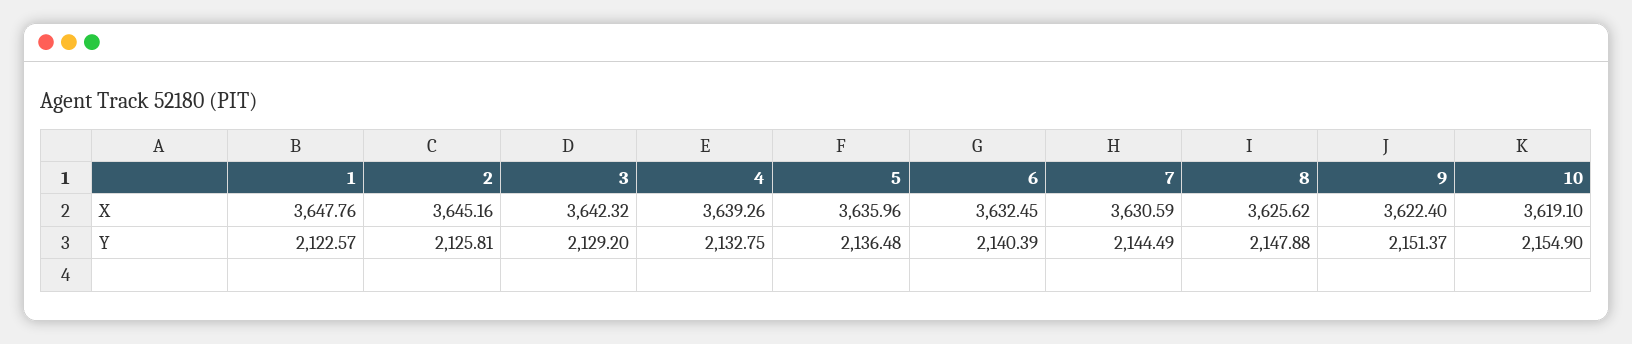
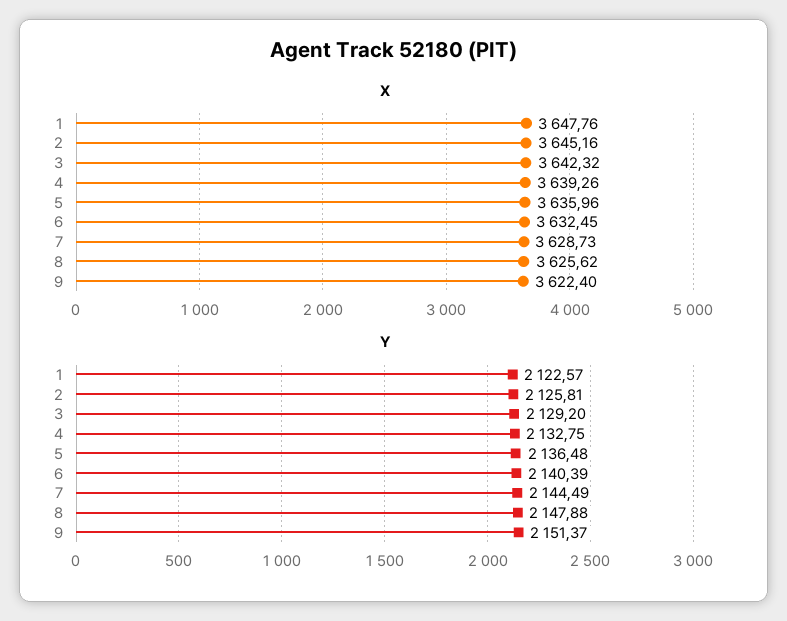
  {
    "X": {
      "1": 3647.76,
      "2": 3645.16,
      "3": 3642.32,
      "4": 3639.26,
      "5": 3635.96,
      "6": 3632.45,
-     "7": 3630.59,
+     "7": 3628.73,
      "8": 3625.62,
-     "9": 3622.4,
+     "9": 3622.4
-     "10": 3619.1
    },
    "Y": {
      "1": 2122.57,
      "2": 2125.81,
      "3": 2129.2,
      "4": 2132.75,
      "5": 2136.48,
      "6": 2140.39,
      "7": 2144.49,
      "8": 2147.88,
-     "9": 2151.37,
+     "9": 2151.37
-     "10": 2154.9
    }
  }

